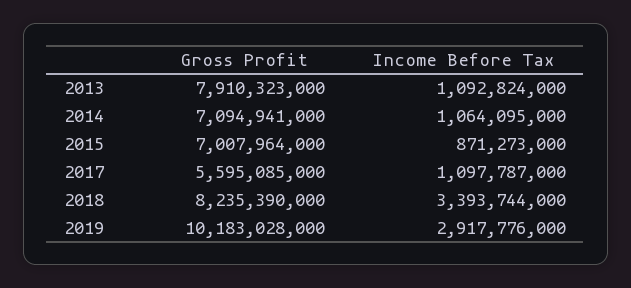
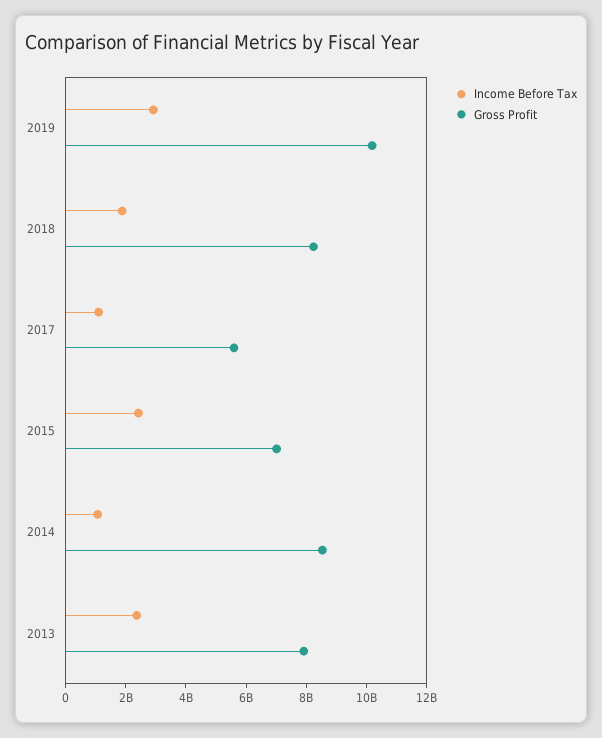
  {
    "Gross Profit": {
      "2013": 7910323000,
-     "2014": 7094941000,
+     "2014": 8500000000,
      "2015": 7007964000,
      "2017": 5595085000,
      "2018": 8235390000,
      "2019": 10183028000
    },
    "Income Before Tax": {
-     "2013": 1092824000,
+     "2013": 2500000000,
      "2014": 1064095000,
-     "2015": 871273000,
+     "2015": 2500000000,
      "2017": 1097787000,
-     "2018": 3393744000,
+     "2018": 2000000000,
      "2019": 2917776000
    }
  }

